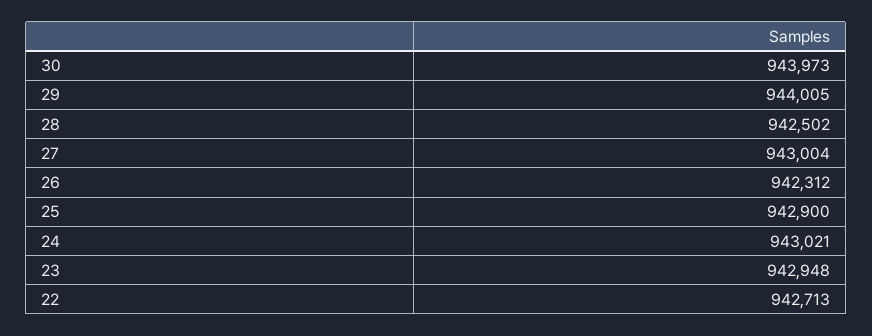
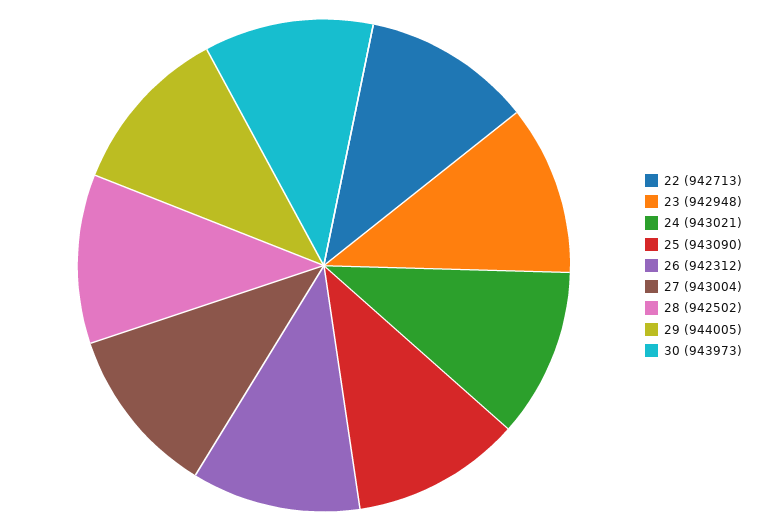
  {
    "30": 943973,
    "29": 944005,
    "28": 942502,
    "27": 943004,
    "26": 942312,
-   "25": 942900,
+   "25": 943090,
    "24": 943021,
    "23": 942948,
    "22": 942713
  }

